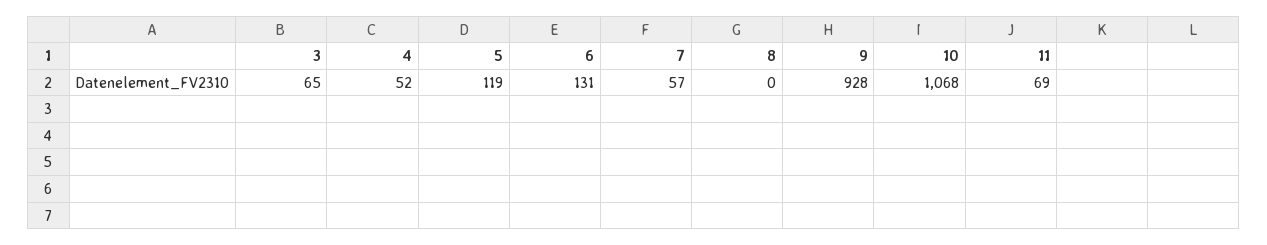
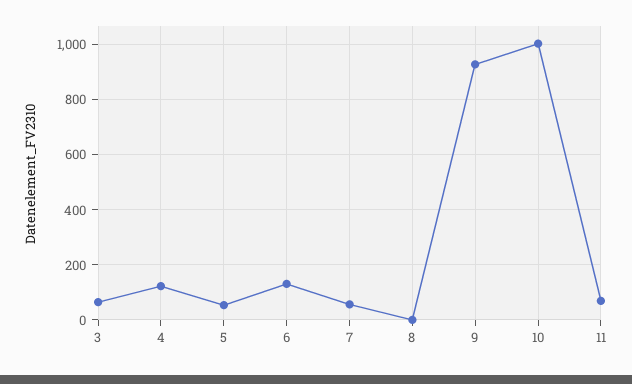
  {
    "3": 65,
-   "4": 52,
+   "4": 125,
-   "5": 119,
+   "5": 50,
    "6": 131,
    "7": 57,
    "8": 0,
    "9": 928,
-   "10": 1068,
+   "10": 1000,
    "11": 69
  }

